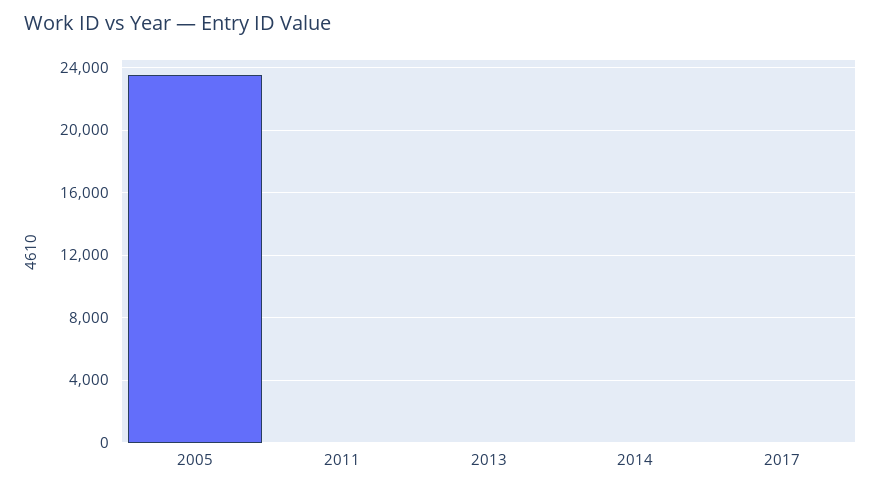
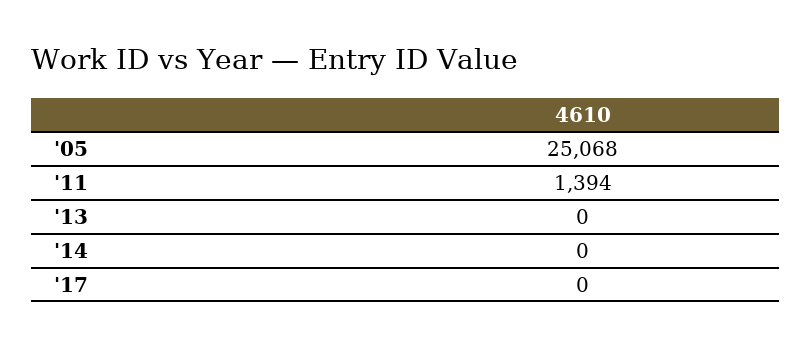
  {
-   "2005": 23500,
+   "2005": 25068,
-   "2011": 0,
+   "2011": 1394,
    "2013": 0,
    "2014": 0,
    "2017": 0
  }

